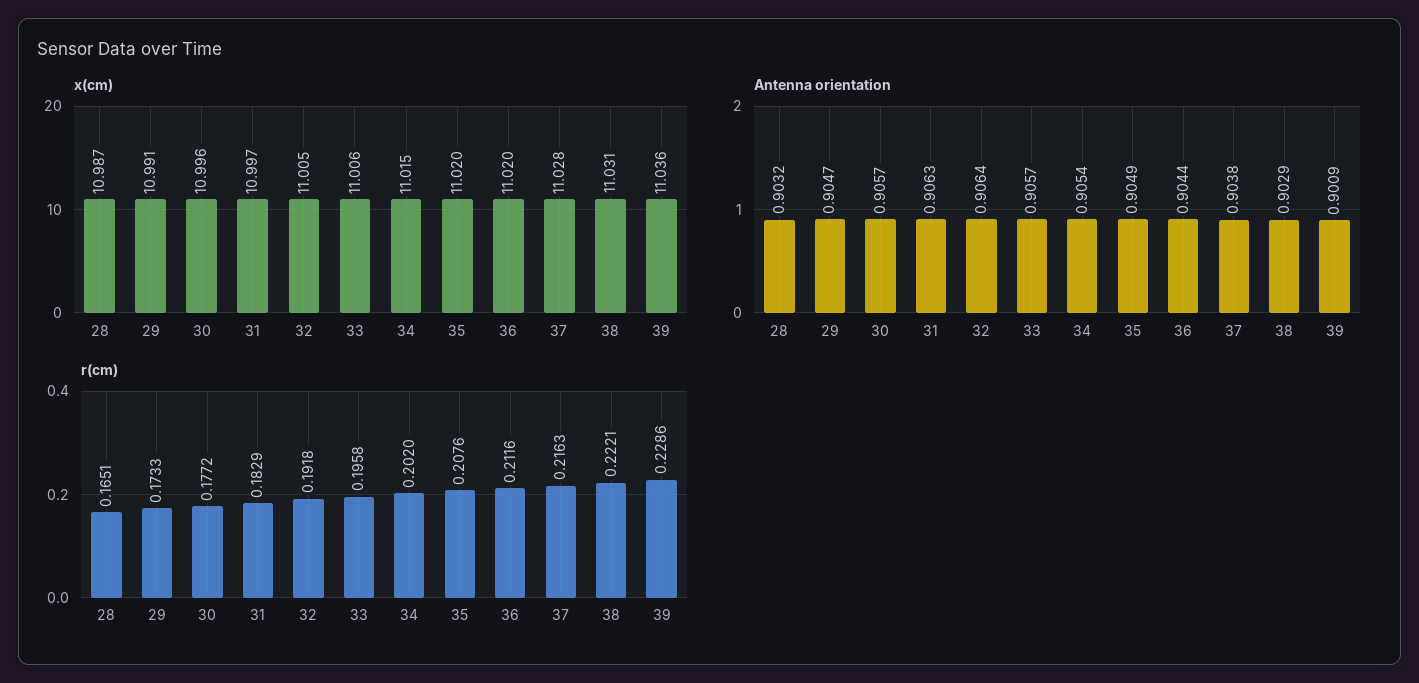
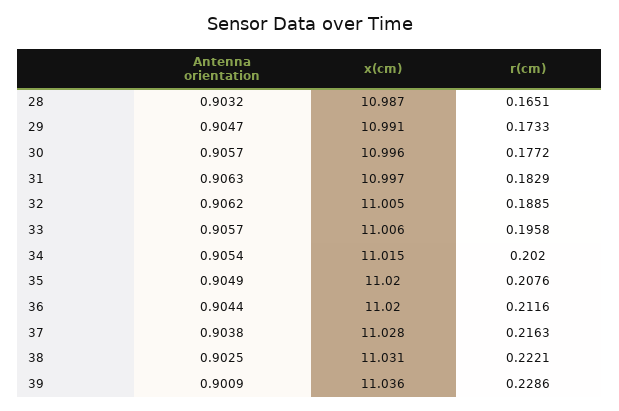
  {
    "x(cm)": {
      "28": 10.987,
      "29": 10.991,
      "30": 10.996,
      "31": 10.997,
      "32": 11.005,
      "33": 11.006,
      "34": 11.015,
      "35": 11.02,
      "36": 11.02,
      "37": 11.028,
      "38": 11.031,
      "39": 11.036
    },
    "Antenna orientation": {
      "28": 0.9032,
      "29": 0.9047,
      "30": 0.9057,
      "31": 0.9063,
-     "32": 0.9064,
+     "32": 0.9062,
      "33": 0.9057,
      "34": 0.9054,
      "35": 0.9049,
      "36": 0.9044,
      "37": 0.9038,
-     "38": 0.9029,
+     "38": 0.9025,
      "39": 0.9009
    },
    "r(cm)": {
      "28": 0.1651,
      "29": 0.1733,
      "30": 0.1772,
      "31": 0.1829,
-     "32": 0.1918,
+     "32": 0.1885,
      "33": 0.1958,
      "34": 0.202,
      "35": 0.2076,
      "36": 0.2116,
      "37": 0.2163,
      "38": 0.2221,
      "39": 0.2286
    }
  }

